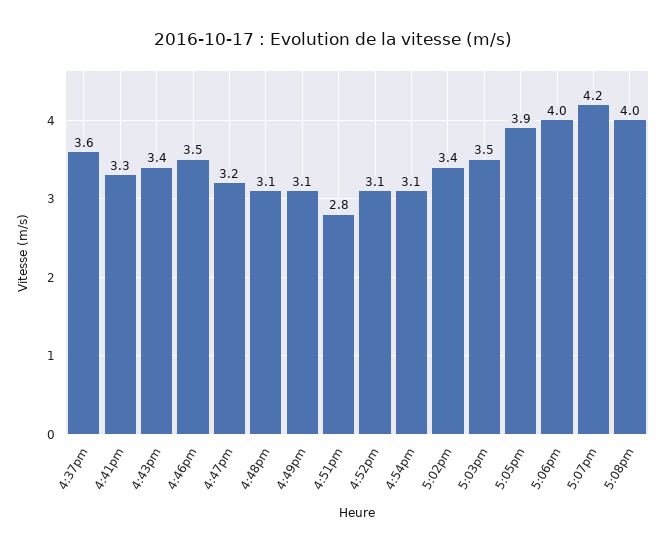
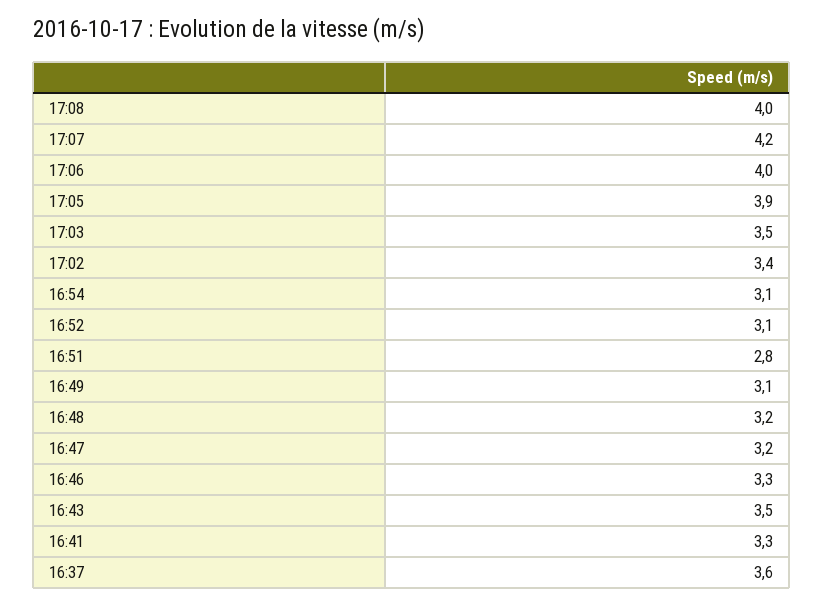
  {
    "4:37pm": 3.6,
    "4:41pm": 3.3,
-   "4:43pm": 3.4,
+   "4:43pm": 3.5,
-   "4:46pm": 3.5,
+   "4:46pm": 3.3,
    "4:47pm": 3.2,
-   "4:48pm": 3.1,
+   "4:48pm": 3.2,
    "4:49pm": 3.1,
    "4:51pm": 2.8,
    "4:52pm": 3.1,
    "4:54pm": 3.1,
    "5:02pm": 3.4,
    "5:03pm": 3.5,
    "5:05pm": 3.9,
    "5:06pm": 4,
    "5:07pm": 4.2,
    "5:08pm": 4
  }

